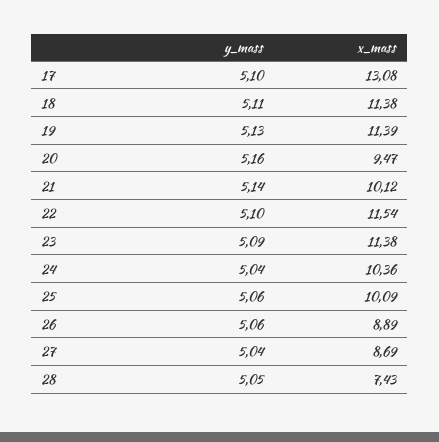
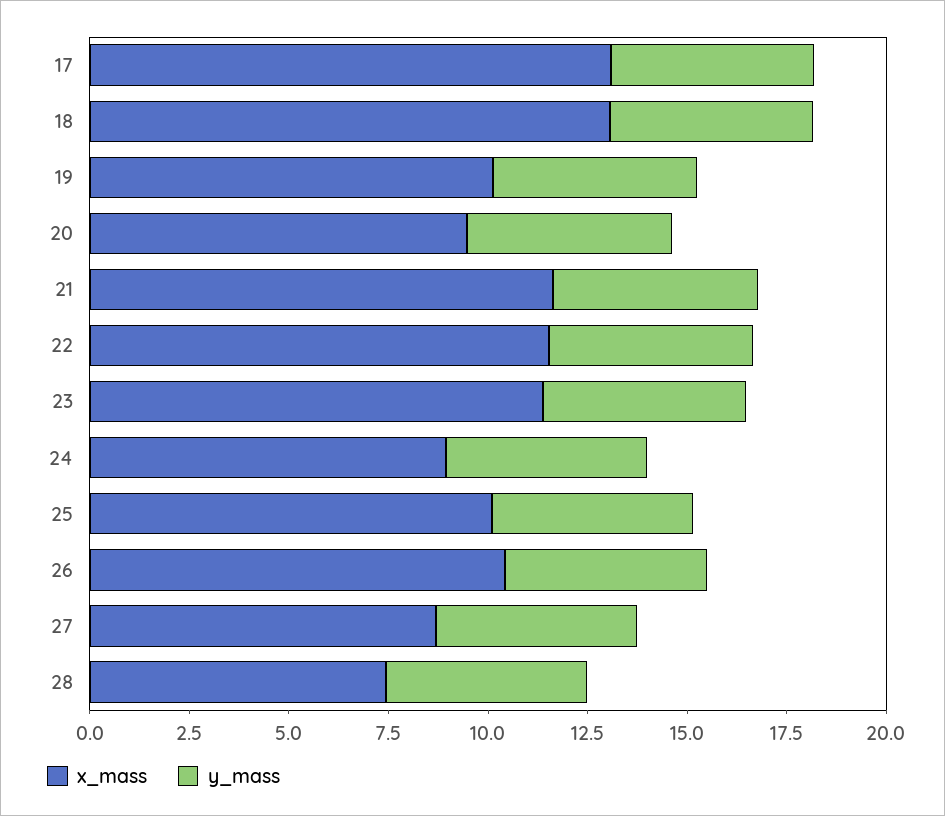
  {
    "y_mass": {
      "17": 5.1,
      "18": 5.11,
      "19": 5.13,
      "20": 5.16,
      "21": 5.14,
      "22": 5.1,
      "23": 5.09,
      "24": 5.04,
      "25": 5.06,
      "26": 5.06,
      "27": 5.04,
      "28": 5.05
    },
    "x_mass": {
      "17": 13.08,
-     "18": 11.38,
+     "18": 13,
-     "19": 11.39,
+     "19": 10,
      "20": 9.47,
-     "21": 10.12,
+     "21": 11.5,
      "22": 11.54,
      "23": 11.38,
-     "24": 10.36,
+     "24": 9,
      "25": 10.09,
-     "26": 8.89,
+     "26": 10.5,
      "27": 8.69,
      "28": 7.43
    }
  }

